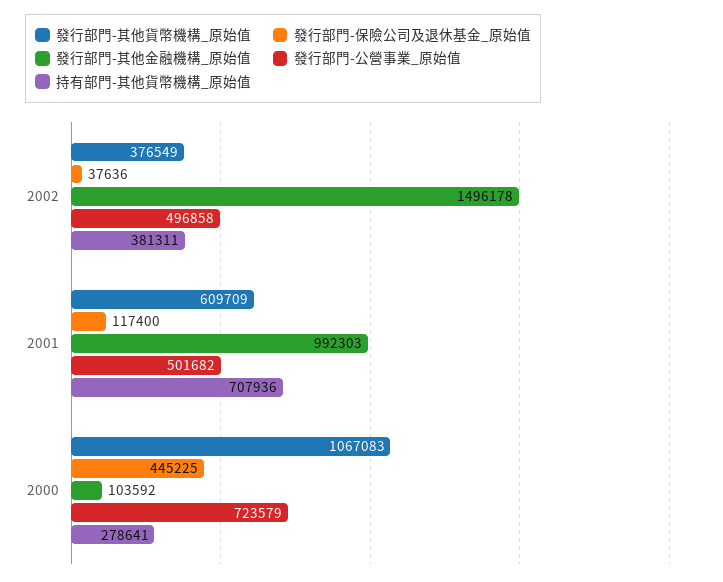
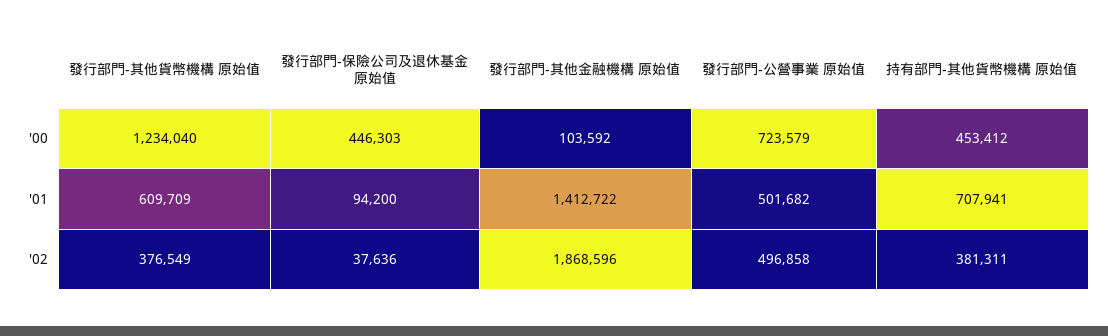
  {
    "發行部門-其他貨幣機構_原始值": {
      "2002": 376549,
      "2001": 609709,
-     "2000": 1067083
+     "2000": 1234040
    },
    "發行部門-保險公司及退休基金_原始值": {
      "2002": 37636,
-     "2001": 117400,
+     "2001": 94200,
-     "2000": 445225
+     "2000": 446303
    },
    "發行部門-其他金融機構_原始值": {
-     "2002": 1496178,
+     "2002": 1868596,
-     "2001": 992303,
+     "2001": 1412722,
      "2000": 103592
    },
    "發行部門-公營事業_原始值": {
      "2002": 496858,
      "2001": 501682,
      "2000": 723579
    },
    "持有部門-其他貨幣機構_原始值": {
      "2002": 381311,
-     "2001": 707936,
+     "2001": 707941,
-     "2000": 278641
+     "2000": 453412
    }
  }

